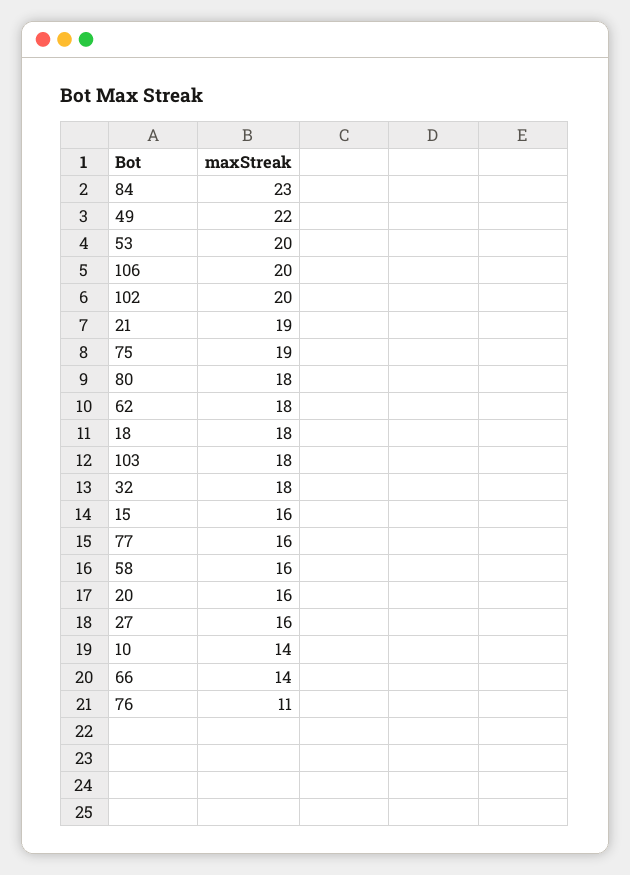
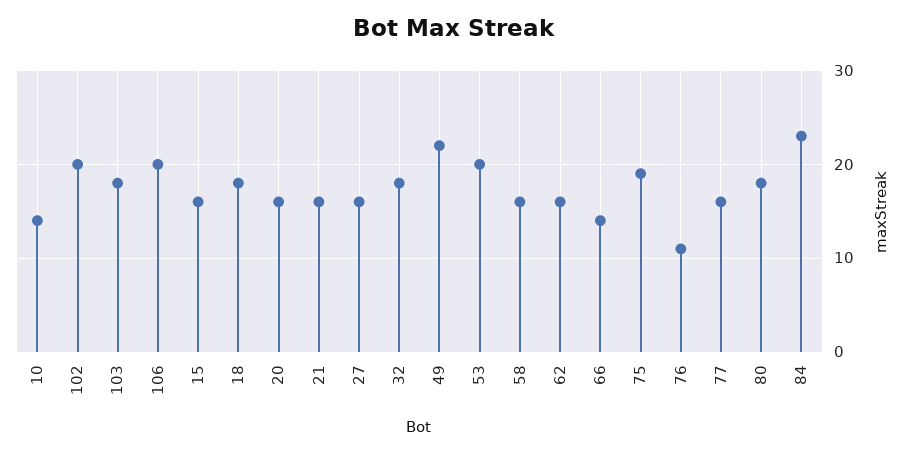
  {
    "84": 23,
    "49": 22,
    "53": 20,
    "106": 20,
    "102": 20,
-   "21": 19,
+   "21": 16,
    "75": 19,
    "80": 18,
-   "62": 18,
+   "62": 16,
    "18": 18,
    "103": 18,
    "32": 18,
    "15": 16,
    "77": 16,
    "58": 16,
    "20": 16,
    "27": 16,
    "10": 14,
    "66": 14,
    "76": 11
  }

